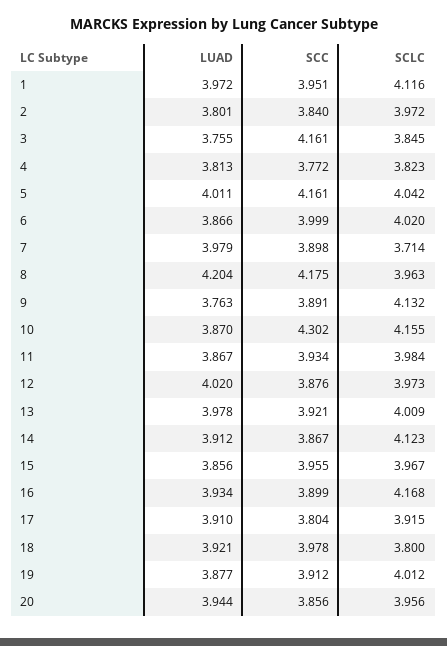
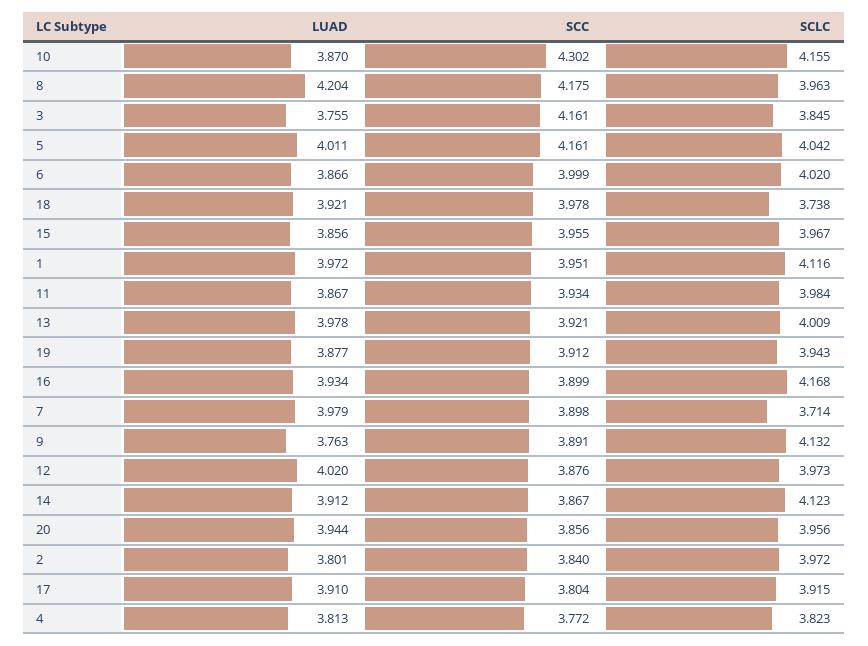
  {
    "LUAD": {
      "1": 3.972,
      "2": 3.801,
      "3": 3.755,
      "4": 3.813,
      "5": 4.011,
      "6": 3.866,
      "7": 3.979,
      "8": 4.204,
      "9": 3.763,
      "10": 3.87,
      "11": 3.867,
      "12": 4.02,
      "13": 3.978,
      "14": 3.912,
      "15": 3.856,
      "16": 3.934,
      "17": 3.91,
      "18": 3.921,
      "19": 3.877,
      "20": 3.944
    },
    "SCC": {
      "1": 3.951,
      "2": 3.84,
      "3": 4.161,
      "4": 3.772,
      "5": 4.161,
      "6": 3.999,
      "7": 3.898,
      "8": 4.175,
      "9": 3.891,
      "10": 4.302,
      "11": 3.934,
      "12": 3.876,
      "13": 3.921,
      "14": 3.867,
      "15": 3.955,
      "16": 3.899,
      "17": 3.804,
      "18": 3.978,
      "19": 3.912,
      "20": 3.856
    },
    "SCLC": {
      "1": 4.116,
      "2": 3.972,
      "3": 3.845,
      "4": 3.823,
      "5": 4.042,
      "6": 4.02,
      "7": 3.714,
      "8": 3.963,
      "9": 4.132,
      "10": 4.155,
      "11": 3.984,
      "12": 3.973,
      "13": 4.009,
      "14": 4.123,
      "15": 3.967,
      "16": 4.168,
      "17": 3.915,
-     "18": 3.8,
+     "18": 3.738,
-     "19": 4.012,
+     "19": 3.943,
      "20": 3.956
    }
  }

